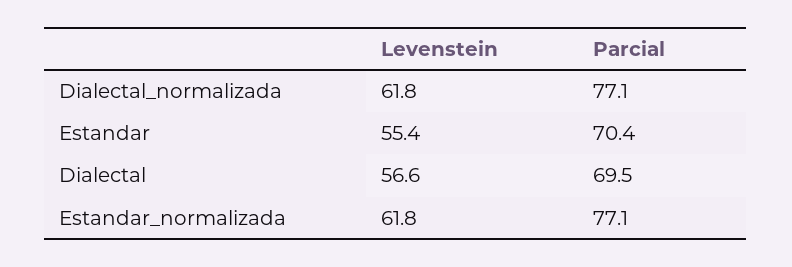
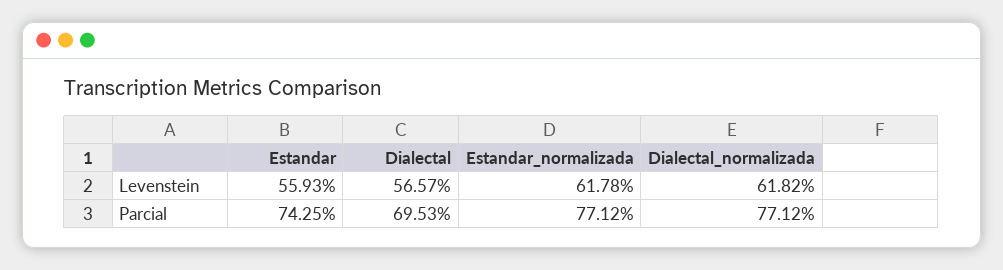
  {
    "Levenstein": {
      "Dialectal_normalizada": 61.82,
-     "Estandar": 55.4,
+     "Estandar": 55.93,
      "Dialectal": 56.57,
      "Estandar_normalizada": 61.78
    },
    "Parcial": {
      "Dialectal_normalizada": 77.12,
-     "Estandar": 70.4,
+     "Estandar": 74.25,
      "Dialectal": 69.53,
      "Estandar_normalizada": 77.12
    }
  }

